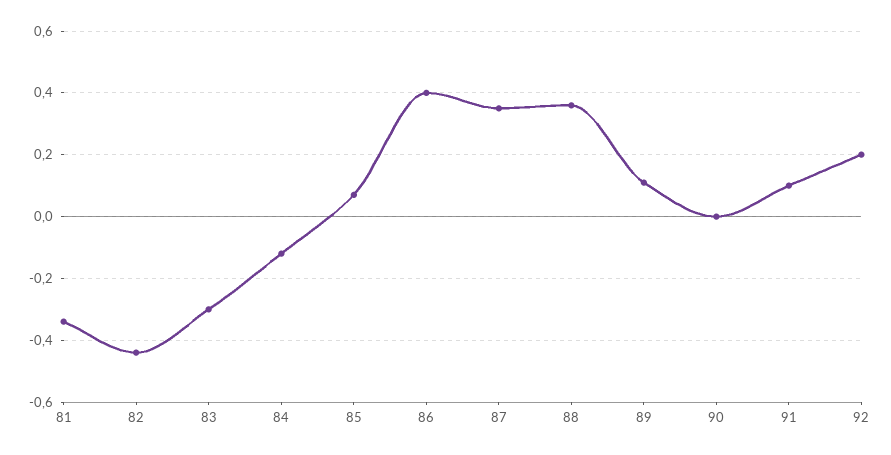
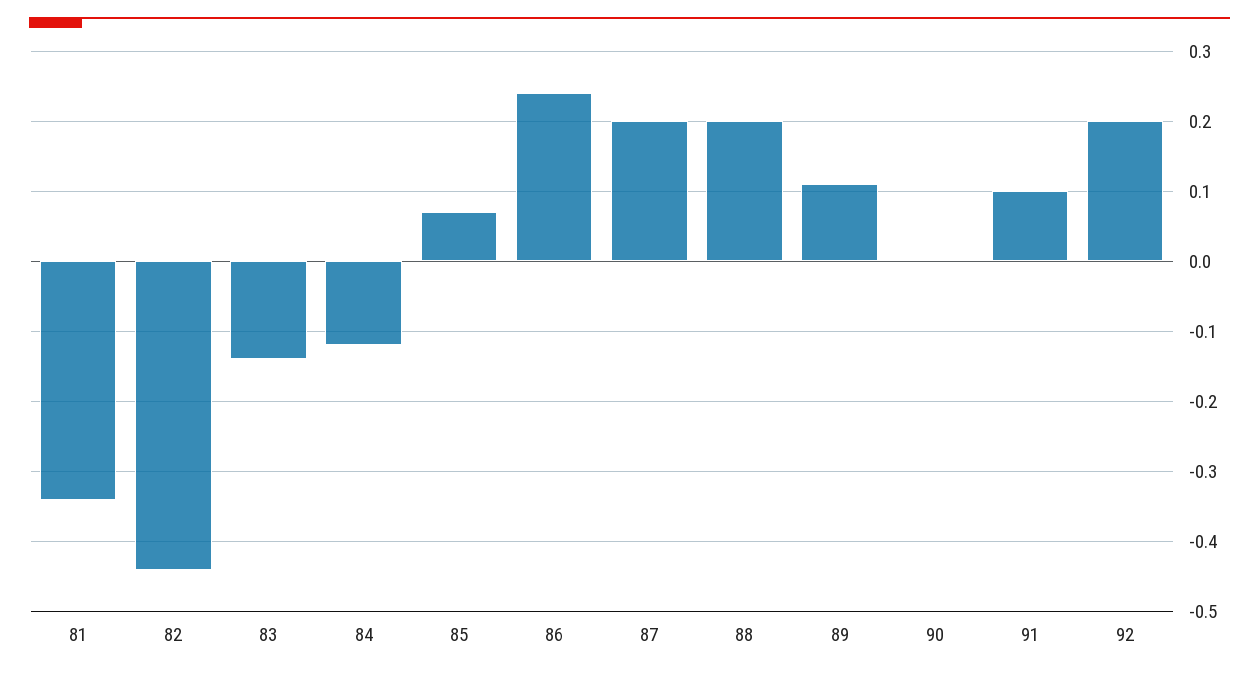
  {
    "81": -0.34,
    "82": -0.44,
-   "83": -0.3,
+   "83": -0.14,
    "84": -0.12,
    "85": 0.07,
-   "86": 0.4,
+   "86": 0.24,
-   "87": 0.35,
+   "87": 0.2,
-   "88": 0.35,
+   "88": 0.2,
    "89": 0.11,
    "90": 0,
    "91": 0.1,
    "92": 0.2
  }

